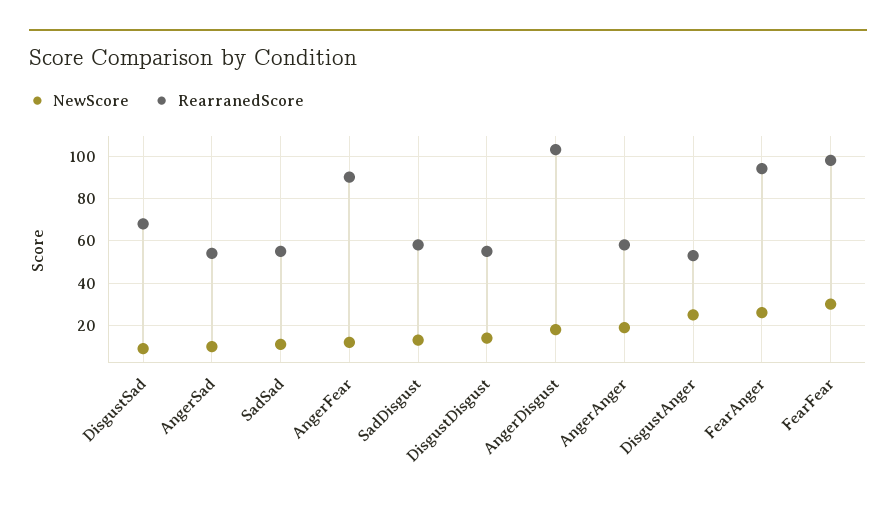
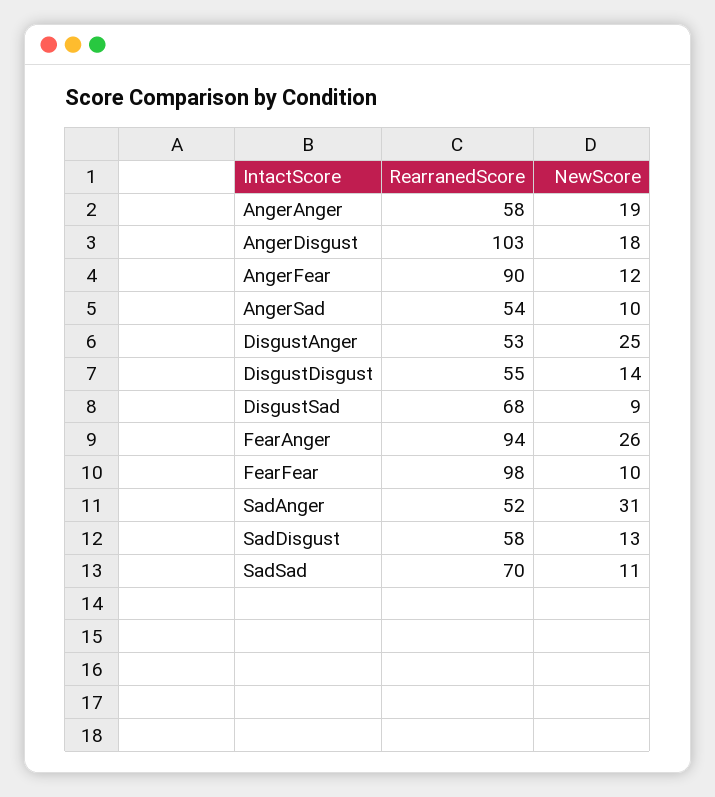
  {
    "NewScore": {
      "DisgustSad": 9,
      "AngerSad": 10,
      "SadSad": 11,
      "AngerFear": 12,
      "SadDisgust": 13,
      "DisgustDisgust": 14,
      "AngerDisgust": 18,
      "AngerAnger": 19,
      "DisgustAnger": 25,
      "FearAnger": 26,
-     "FearFear": 30
+     "FearFear": 10,
+     "SadAnger": 31
    },
    "RearranedScore": {
      "DisgustSad": 68,
      "AngerSad": 54,
-     "SadSad": 55,
+     "SadSad": 70,
      "AngerFear": 90,
      "SadDisgust": 58,
      "DisgustDisgust": 55,
      "AngerDisgust": 103,
      "AngerAnger": 58,
      "DisgustAnger": 53,
      "FearAnger": 94,
-     "FearFear": 98
+     "FearFear": 98,
+     "SadAnger": 52
    }
  }

